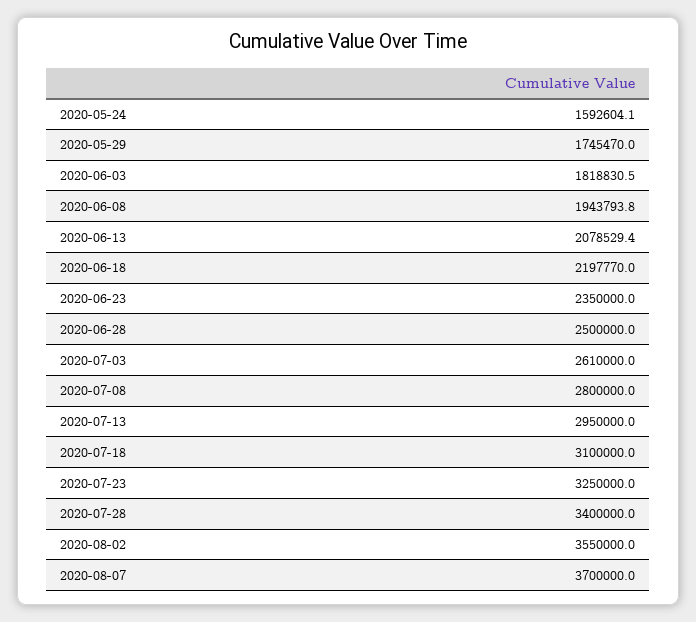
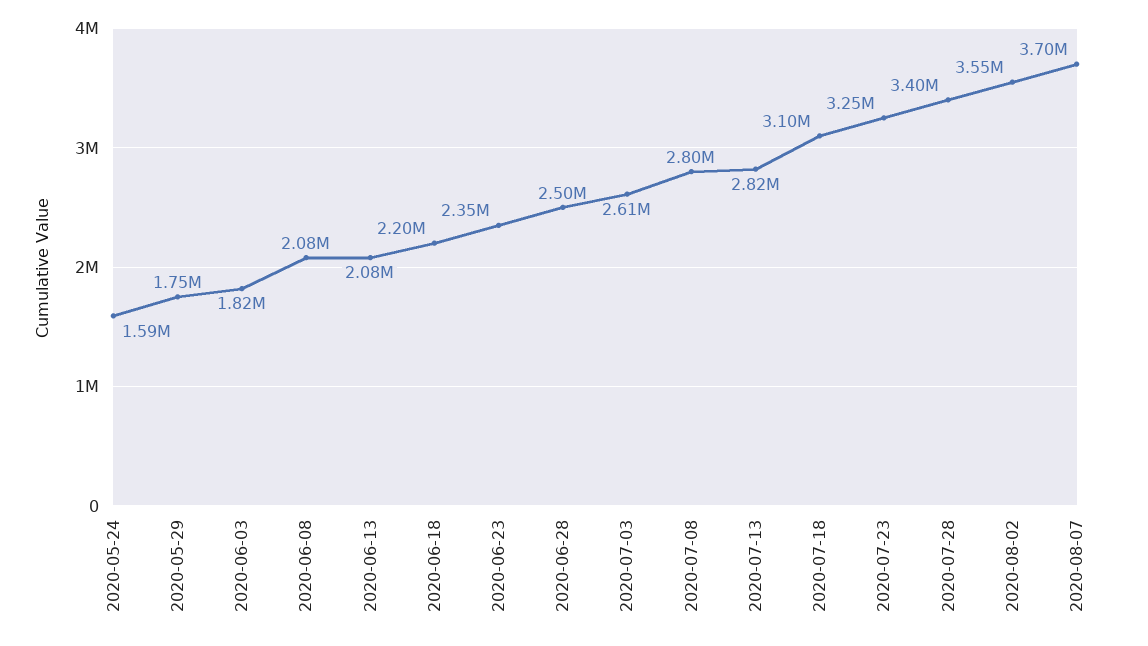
  {
    "2020-05-24": 1592604.1,
    "2020-05-29": 1745470,
    "2020-06-03": 1818830.5,
-   "2020-06-08": 1943793.8,
+   "2020-06-08": 2080000,
    "2020-06-13": 2078529.4,
    "2020-06-18": 2197770,
    "2020-06-23": 2350000,
    "2020-06-28": 2500000,
    "2020-07-03": 2610000,
    "2020-07-08": 2800000,
-   "2020-07-13": 2950000,
+   "2020-07-13": 2820000,
    "2020-07-18": 3100000,
    "2020-07-23": 3250000,
    "2020-07-28": 3400000,
    "2020-08-02": 3550000,
    "2020-08-07": 3700000
  }

